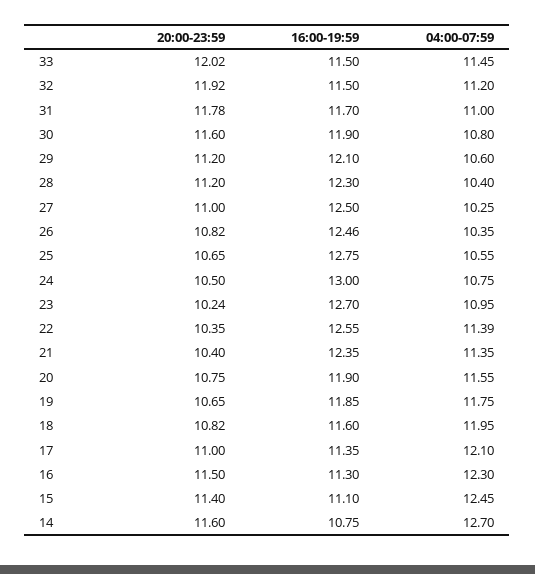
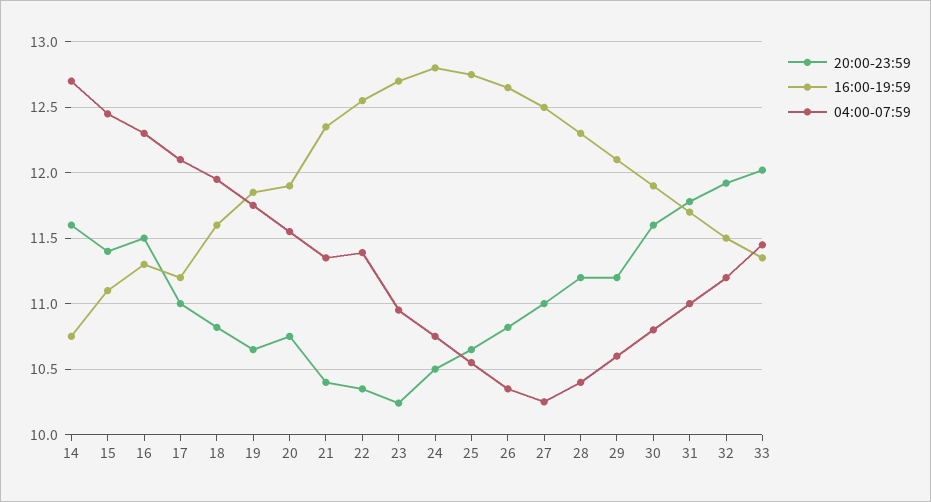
  {
    "20:00-23:59": {
      "33": 12.02,
      "32": 11.92,
      "31": 11.78,
      "30": 11.6,
      "29": 11.2,
      "28": 11.2,
      "27": 11,
      "26": 10.82,
      "25": 10.65,
      "24": 10.5,
      "23": 10.24,
      "22": 10.35,
      "21": 10.4,
      "20": 10.75,
      "19": 10.65,
      "18": 10.82,
      "17": 11,
      "16": 11.5,
      "15": 11.4,
      "14": 11.6
    },
    "16:00-19:59": {
-     "33": 11.5,
+     "33": 11.35,
      "32": 11.5,
      "31": 11.7,
      "30": 11.9,
      "29": 12.1,
      "28": 12.3,
      "27": 12.5,
-     "26": 12.46,
+     "26": 12.65,
      "25": 12.75,
-     "24": 13,
+     "24": 12.8,
      "23": 12.7,
      "22": 12.55,
      "21": 12.35,
      "20": 11.9,
      "19": 11.85,
      "18": 11.6,
-     "17": 11.35,
+     "17": 11.2,
      "16": 11.3,
      "15": 11.1,
      "14": 10.75
    },
    "04:00-07:59": {
      "33": 11.45,
      "32": 11.2,
      "31": 11,
      "30": 10.8,
      "29": 10.6,
      "28": 10.4,
      "27": 10.25,
      "26": 10.35,
      "25": 10.55,
      "24": 10.75,
      "23": 10.95,
      "22": 11.39,
      "21": 11.35,
      "20": 11.55,
      "19": 11.75,
      "18": 11.95,
      "17": 12.1,
      "16": 12.3,
      "15": 12.45,
      "14": 12.7
    }
  }

